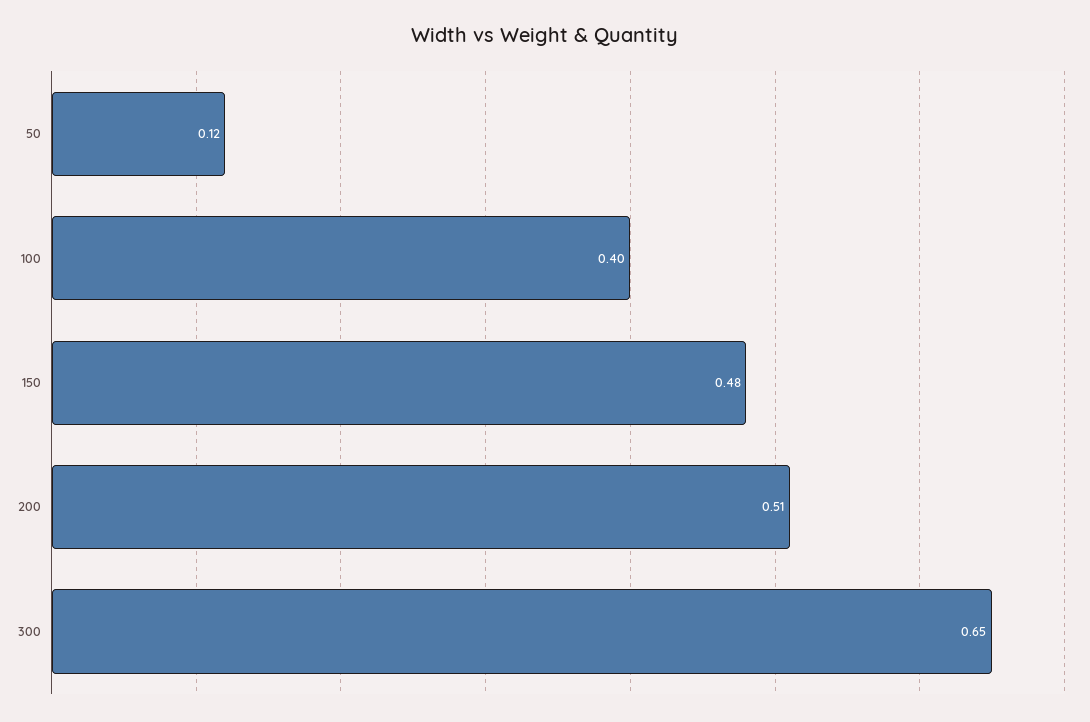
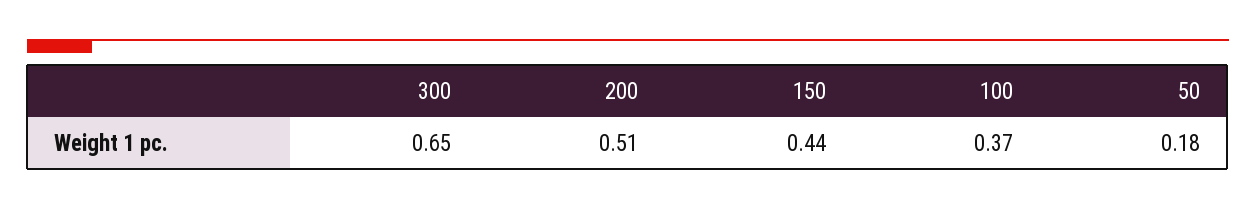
  {
-   "50": 0.12,
+   "50": 0.18,
-   "100": 0.4,
+   "100": 0.37,
-   "150": 0.48,
+   "150": 0.44,
    "200": 0.51,
    "300": 0.65
  }

